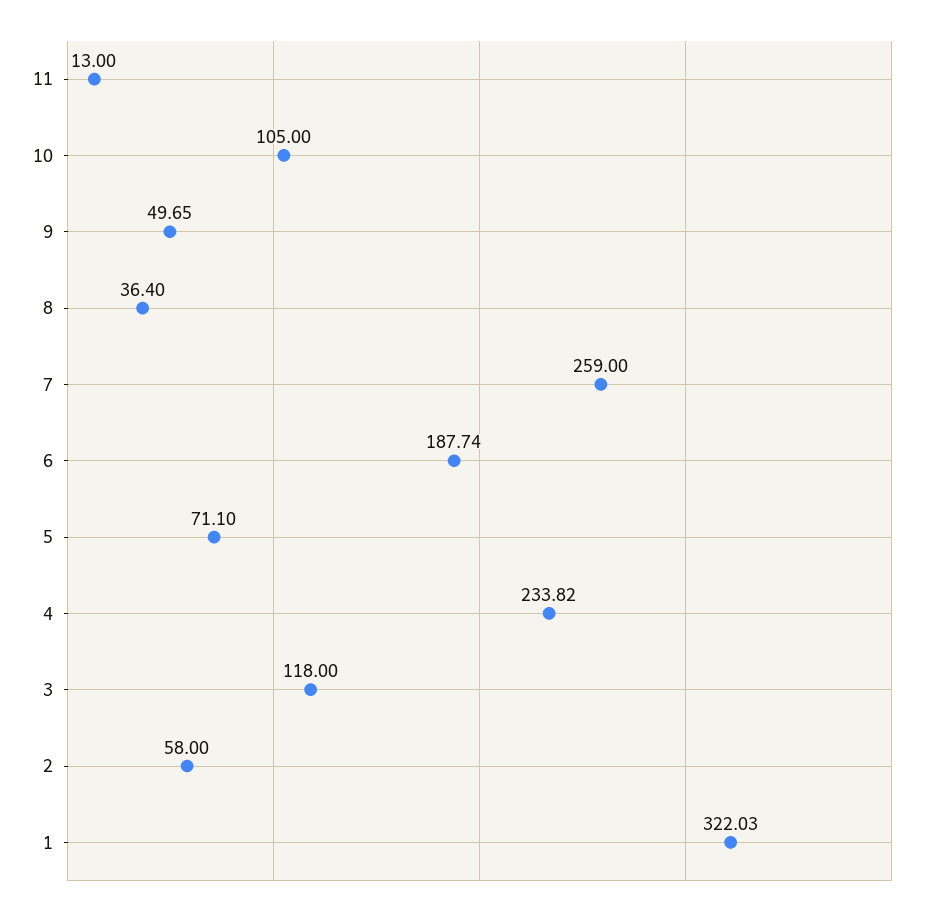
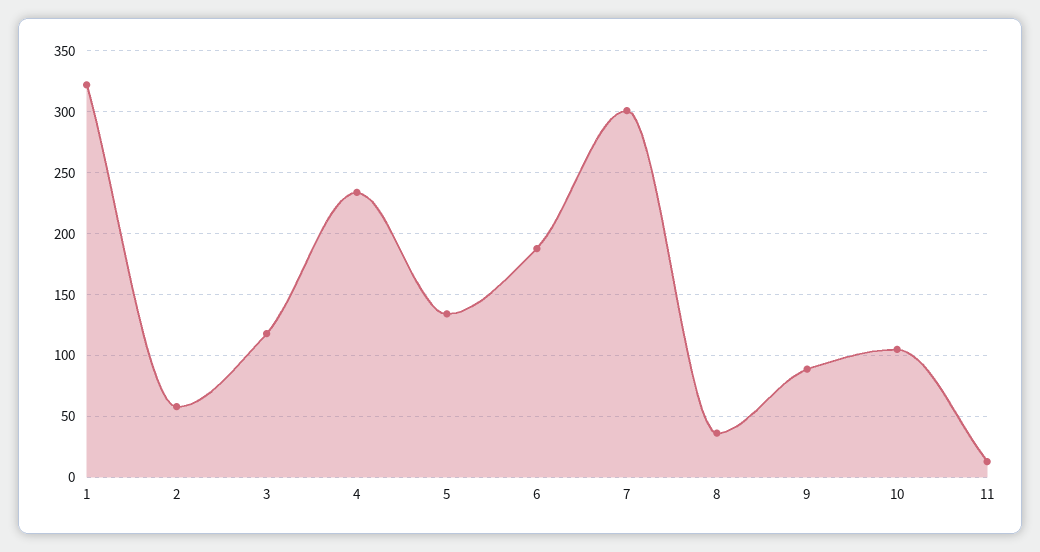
  {
    "11": 13,
    "10": 105,
-   "9": 49.65,
+   "9": 90,
    "8": 36.4,
-   "7": 259,
+   "7": 300,
    "6": 187.74,
-   "5": 71.1,
+   "5": 135,
    "4": 233.82,
    "3": 118,
    "2": 58,
    "1": 322.03
  }

